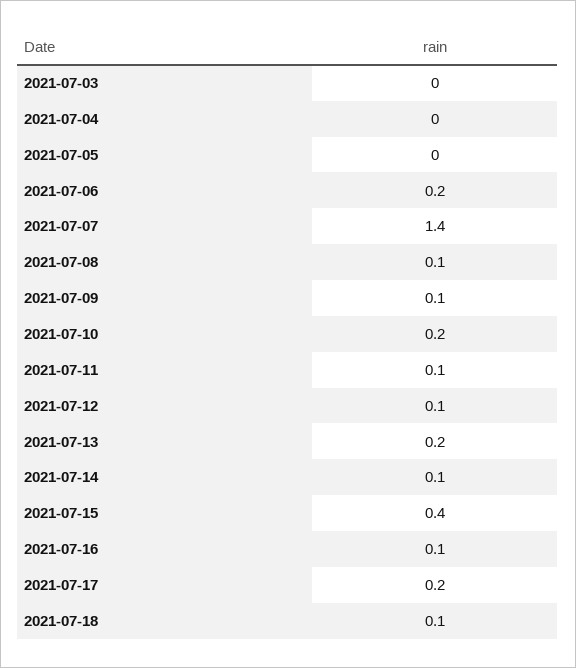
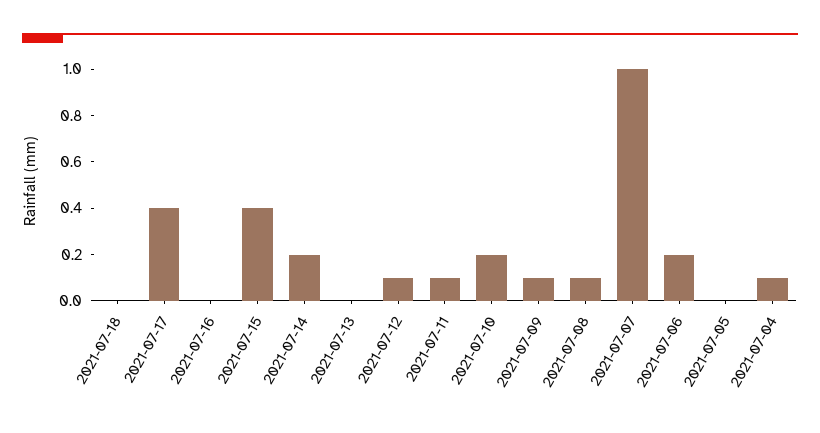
  {
-   "2021-07-03": 0,
-   "2021-07-04": 0,
+   "2021-07-04": 0.1,
    "2021-07-05": 0,
    "2021-07-06": 0.2,
-   "2021-07-07": 1.4,
+   "2021-07-07": 1,
    "2021-07-08": 0.1,
    "2021-07-09": 0.1,
    "2021-07-10": 0.2,
    "2021-07-11": 0.1,
    "2021-07-12": 0.1,
-   "2021-07-13": 0.2,
+   "2021-07-13": 0,
-   "2021-07-14": 0.1,
+   "2021-07-14": 0.2,
    "2021-07-15": 0.4,
-   "2021-07-16": 0.1,
+   "2021-07-16": 0,
-   "2021-07-17": 0.2,
+   "2021-07-17": 0.4,
-   "2021-07-18": 0.1
+   "2021-07-18": 0
  }

